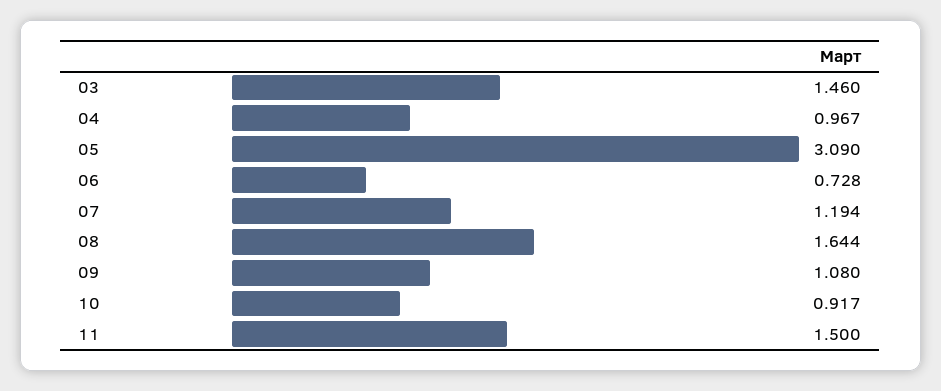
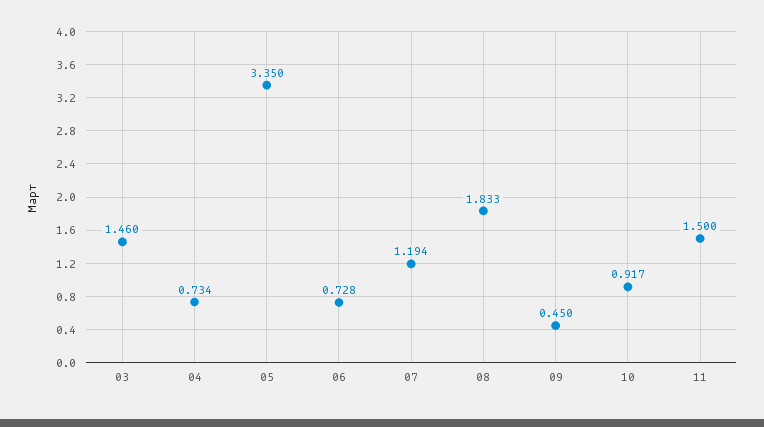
  {
    "03": 1.46,
-   "04": 0.967,
+   "04": 0.734,
-   "05": 3.09,
+   "05": 3.35,
    "06": 0.728,
    "07": 1.194,
-   "08": 1.644,
+   "08": 1.833,
-   "09": 1.08,
+   "09": 0.45,
    "10": 0.917,
    "11": 1.5
  }

